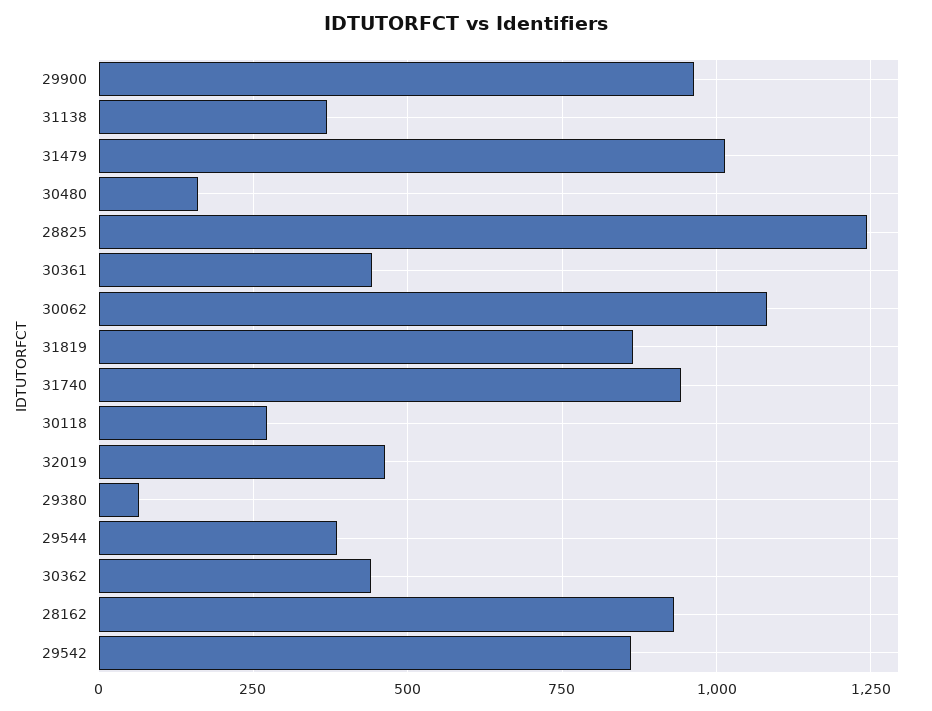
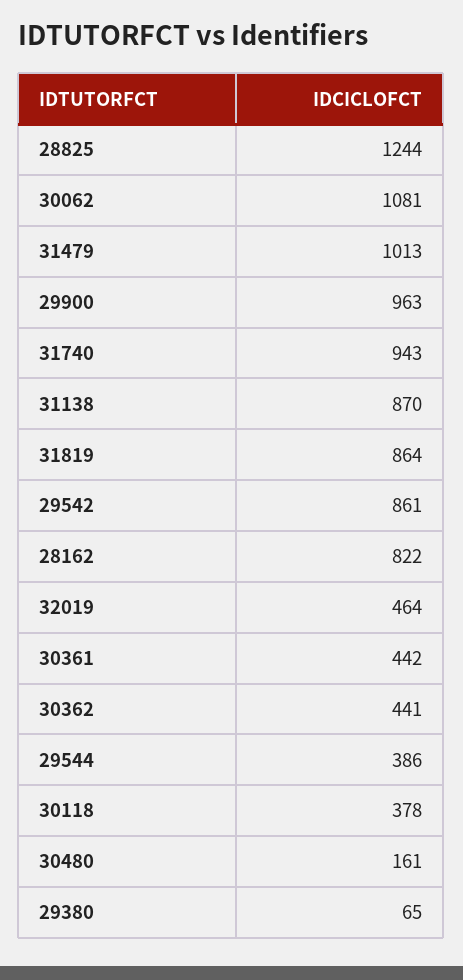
  {
    "29900": 963,
-   "31138": 375,
+   "31138": 870,
    "31479": 1013,
    "30480": 161,
    "28825": 1244,
    "30361": 442,
    "30062": 1081,
    "31819": 864,
    "31740": 943,
-   "30118": 275,
+   "30118": 378,
    "32019": 464,
    "29380": 65,
    "29544": 386,
    "30362": 441,
-   "28162": 925,
+   "28162": 822,
    "29542": 861
  }

